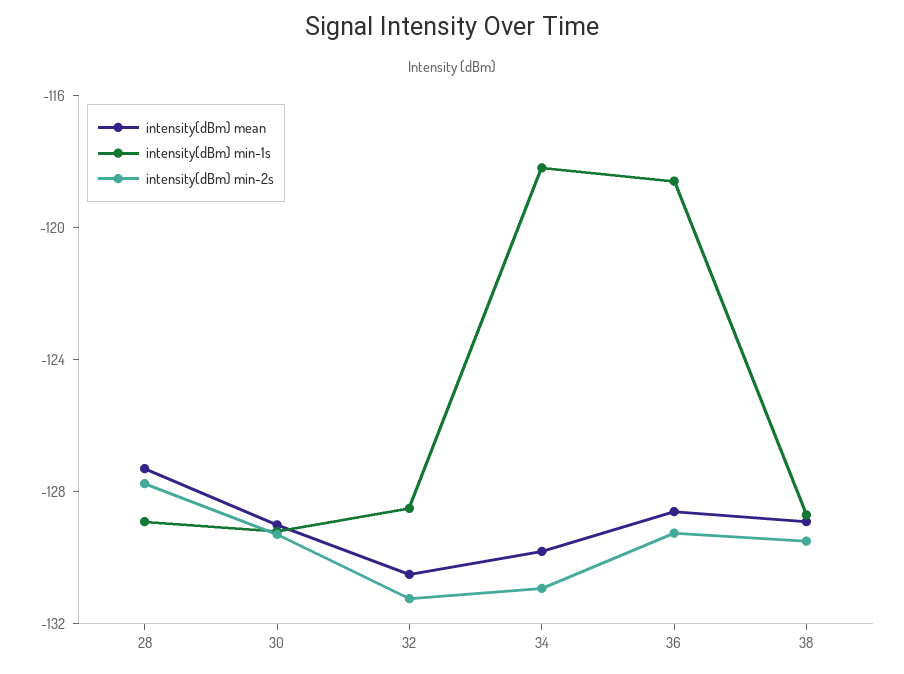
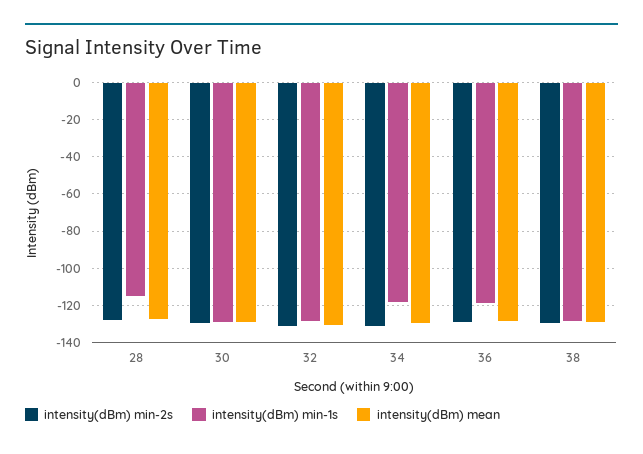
  {
    "intensity(dBm) mean": {
      "28": -127,
      "30": -129,
      "32": -131,
      "34": -130,
      "36": -129,
      "38": -129
    },
    "intensity(dBm) min-1s": {
-     "28": -129,
+     "28": -115,
      "30": -129,
      "32": -129,
      "34": -118,
      "36": -119,
      "38": -129
    },
    "intensity(dBm) min-2s": {
      "28": -128,
      "30": -129,
      "32": -131,
      "34": -131,
      "36": -129,
      "38": -129
    }
  }

